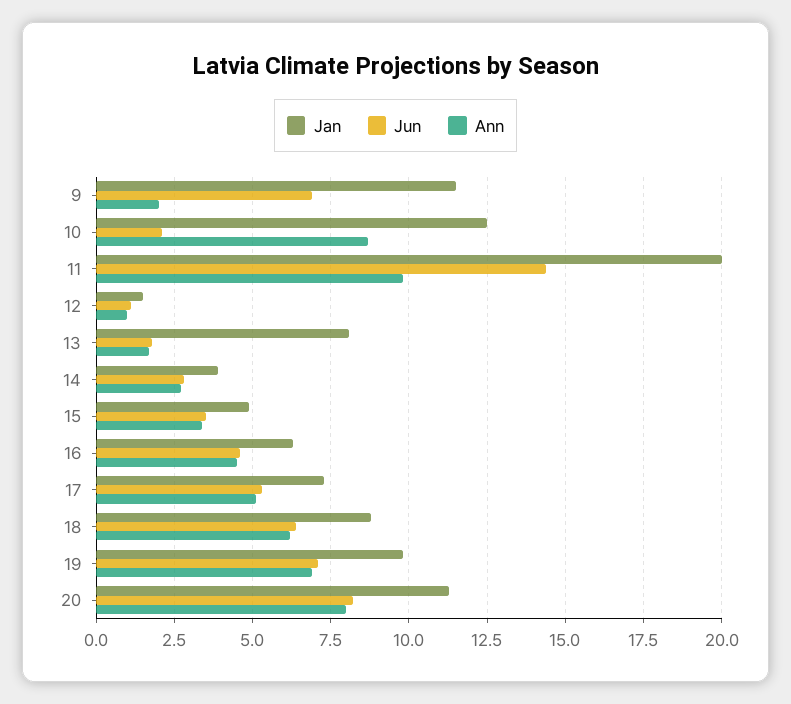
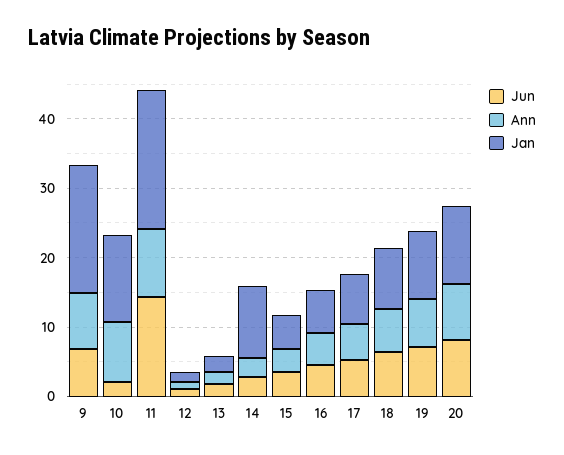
  {
    "Jan": {
-     "9": 11.5,
+     "9": 18,
      "10": 12.5,
      "11": 20,
      "12": 1.5,
-     "13": 8,
+     "13": 2,
-     "14": 4,
+     "14": 10,
      "15": 5,
      "16": 6.5,
      "17": 7.5,
      "18": 9,
      "19": 10,
      "20": 11.5
    },
    "Jun": {
      "9": 7,
      "10": 2,
      "11": 14.5,
      "12": 1,
      "13": 2,
      "14": 3,
      "15": 3.5,
      "16": 4.5,
      "17": 5.5,
      "18": 6.5,
      "19": 7,
      "20": 8
    },
    "Ann": {
-     "9": 2,
+     "9": 8,
      "10": 8.5,
      "11": 10,
      "12": 1,
      "13": 1.5,
      "14": 2.5,
      "15": 3.5,
      "16": 4.5,
      "17": 5,
      "18": 6,
      "19": 7,
      "20": 8
    }
  }

